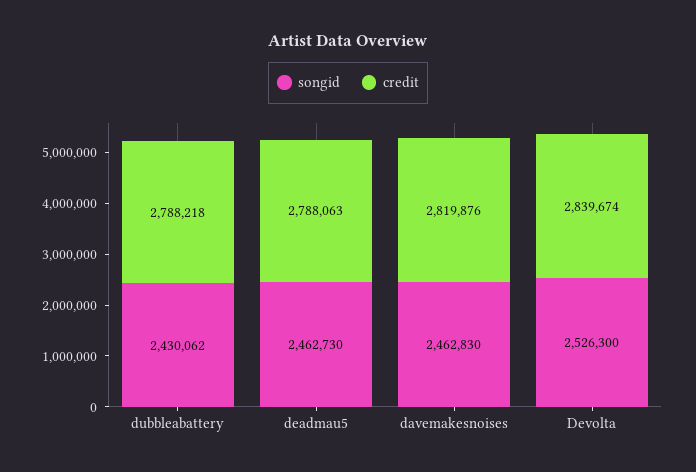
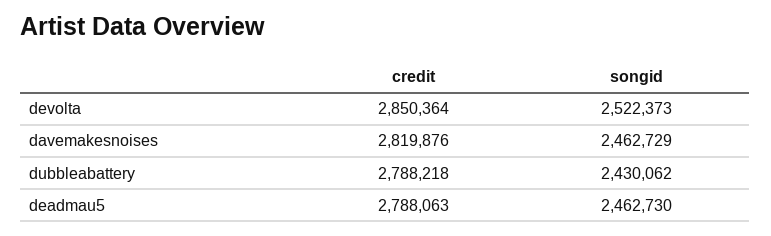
  {
    "songid": {
      "dubbleabattery": 2430062,
      "deadmau5": 2462730,
-     "davemakesnoises": 2462830,
+     "davemakesnoises": 2462729,
-     "Devolta": 2526300
+     "Devolta": 2522373
    },
    "credit": {
      "dubbleabattery": 2788218,
      "deadmau5": 2788063,
      "davemakesnoises": 2819876,
-     "Devolta": 2839674
+     "Devolta": 2850364
    }
  }

